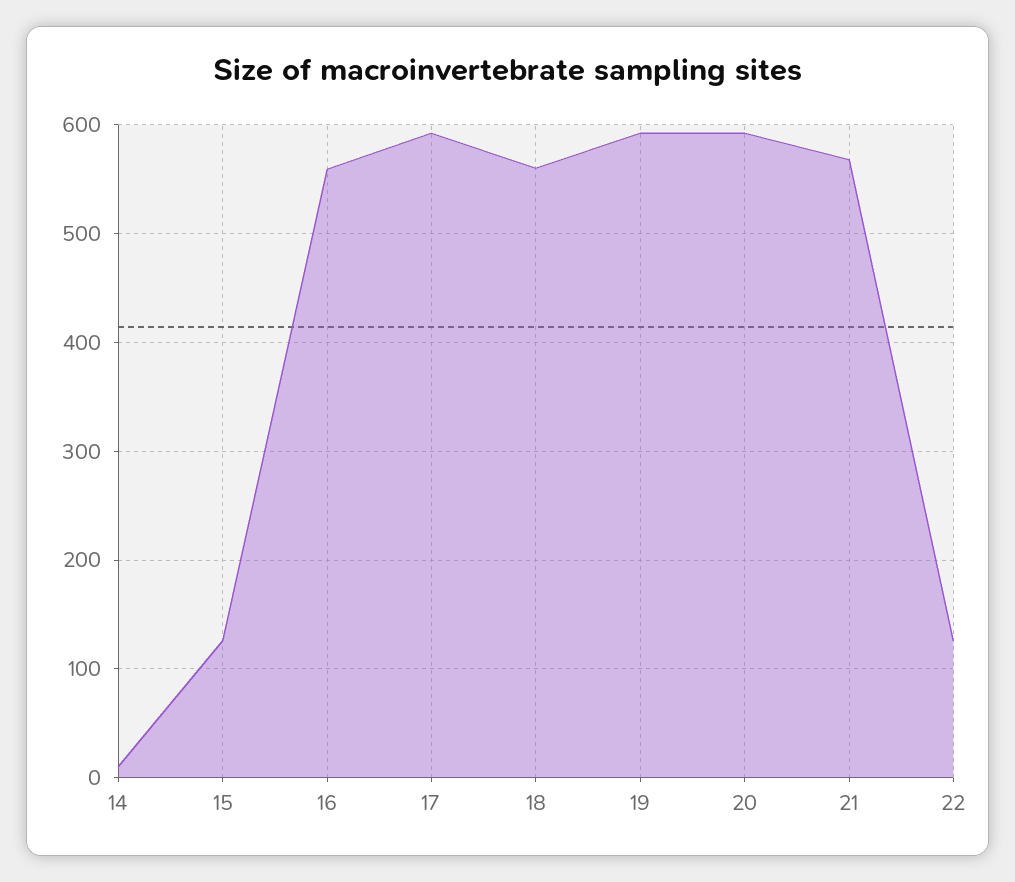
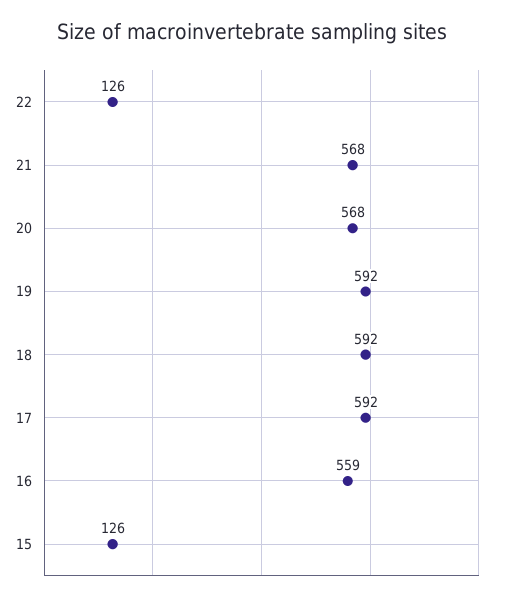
  {
-   "14": 10,
    "15": 126,
    "16": 559,
    "17": 592,
-   "18": 560,
+   "18": 592,
    "19": 592,
-   "20": 590,
+   "20": 568,
    "21": 568,
    "22": 126
  }

